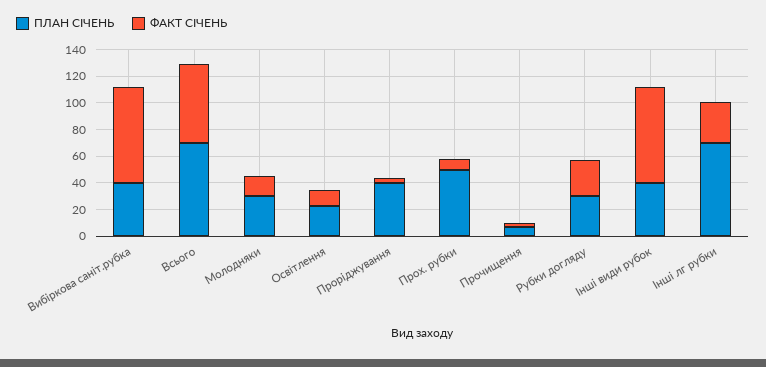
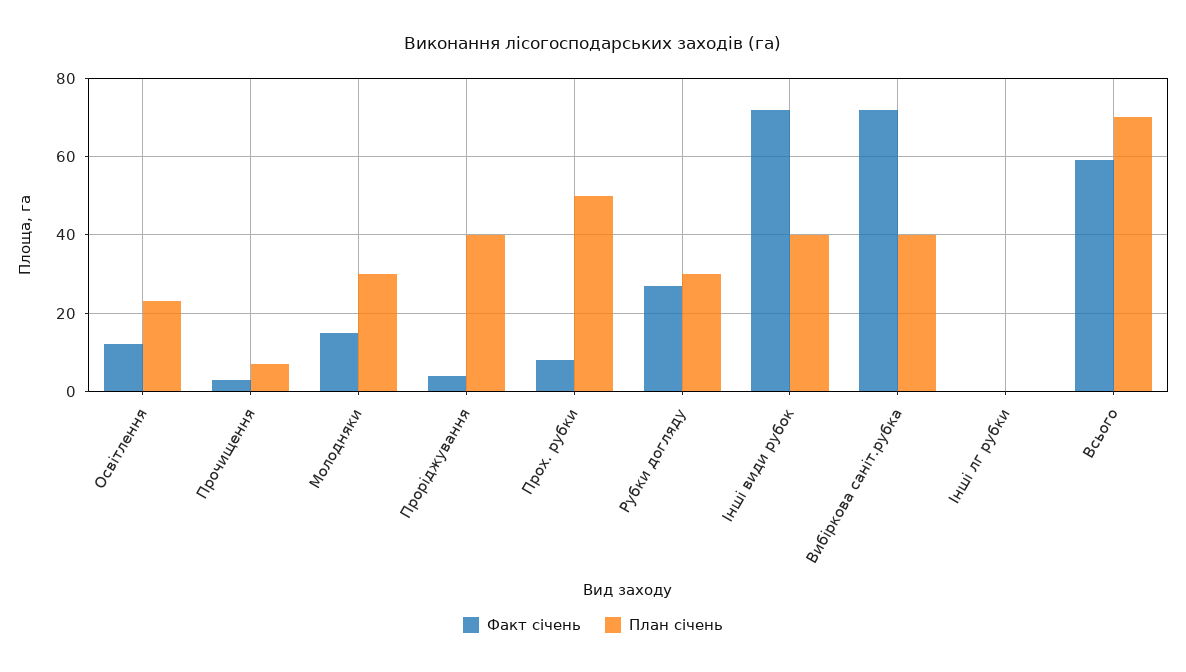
  {
    "ПЛАН СІЧЕНЬ": {
      "Вибіркова саніт.рубка": 40,
      "Всього": 70,
      "Молодняки": 30,
      "Освітлення": 25,
      "Проріджування": 40,
      "Прох. рубки": 50,
      "Прочищення": 5,
      "Рубки догляду": 30,
      "Інші види рубок": 40,
-     "Інші лг рубки": 70
+     "Інші лг рубки": 0
    },
    "ФАКТ СІЧЕНЬ": {
      "Вибіркова саніт.рубка": 70,
      "Всього": 60,
      "Молодняки": 15,
      "Освітлення": 10,
      "Проріджування": 5,
      "Прох. рубки": 10,
      "Прочищення": 5,
      "Рубки догляду": 25,
      "Інші види рубок": 70,
-     "Інші лг рубки": 30
+     "Інші лг рубки": 0
    }
  }

